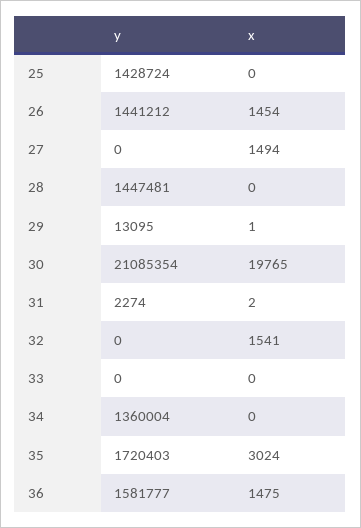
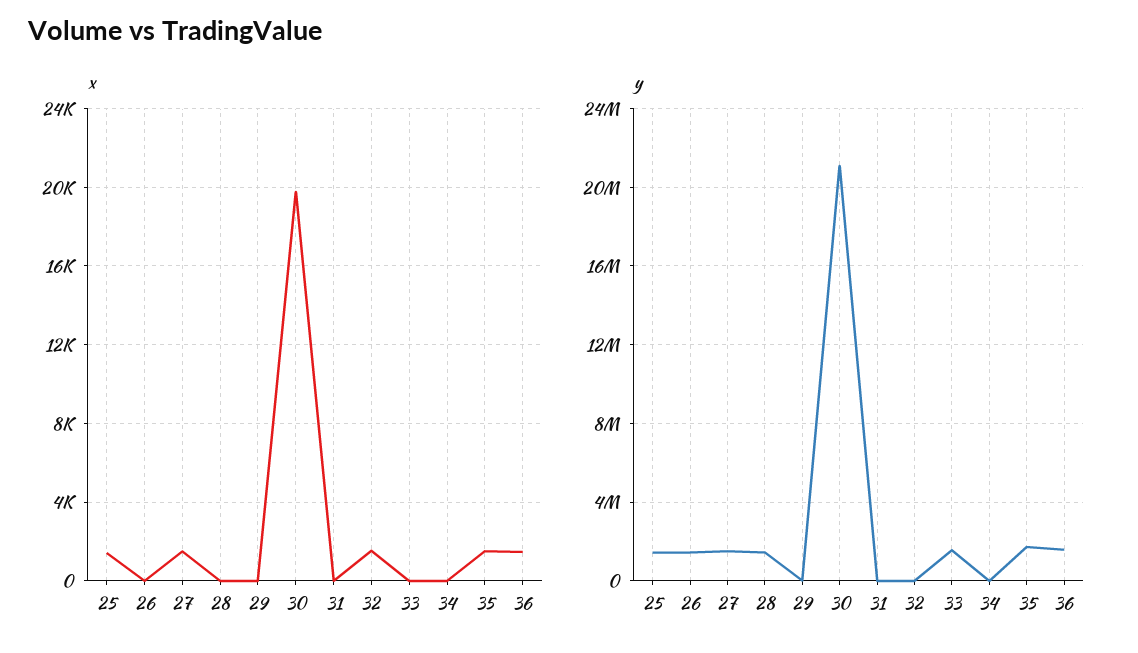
  {
    "y": {
      "25": 1428724,
      "26": 1441212,
-     "27": 0,
+     "27": 1500000,
      "28": 1447481,
      "29": 13095,
      "30": 21085354,
      "31": 2274,
      "32": 0,
-     "33": 0,
+     "33": 1500000,
-     "34": 1360004,
+     "34": 0,
      "35": 1720403,
      "36": 1581777
    },
    "x": {
-     "25": 0,
+     "25": 1500,
-     "26": 1454,
+     "26": 0,
      "27": 1494,
      "28": 0,
      "29": 1,
      "30": 19765,
      "31": 2,
      "32": 1541,
      "33": 0,
      "34": 0,
-     "35": 3024,
+     "35": 1500,
      "36": 1475
    }
  }

